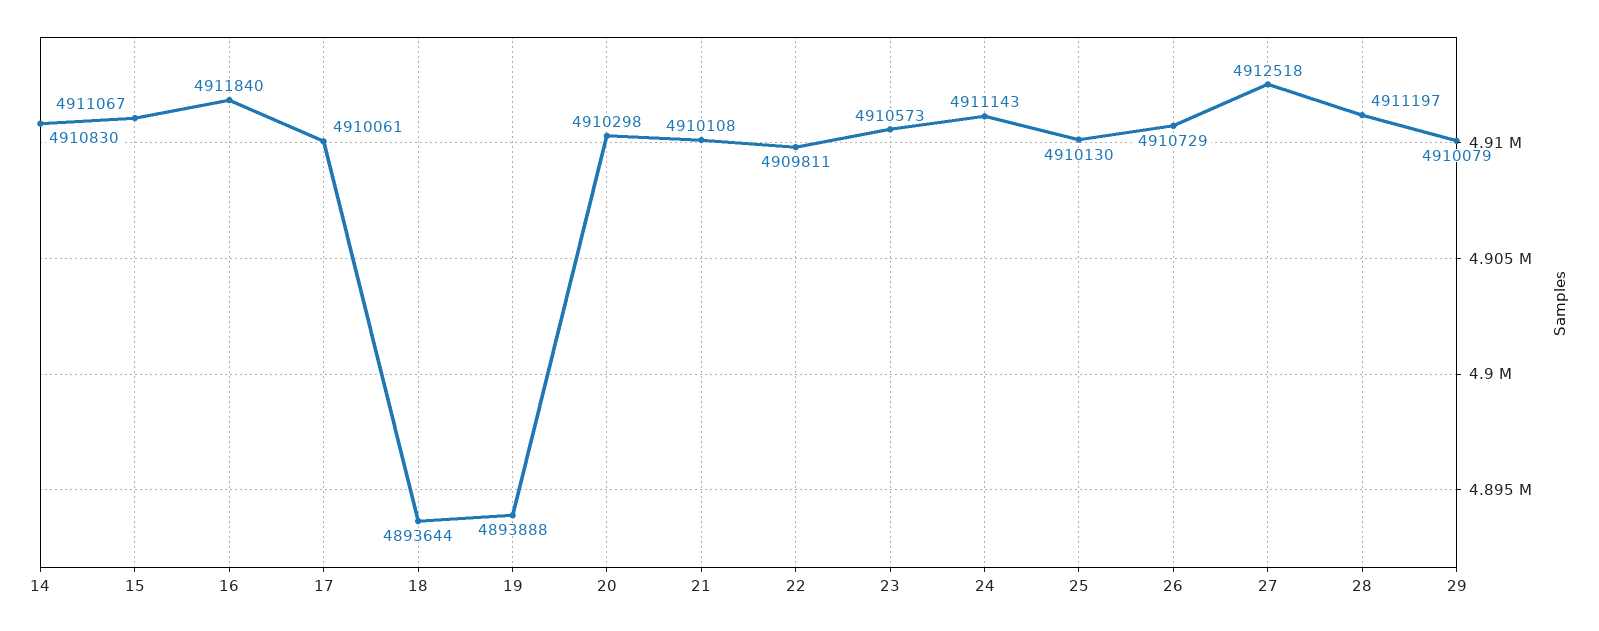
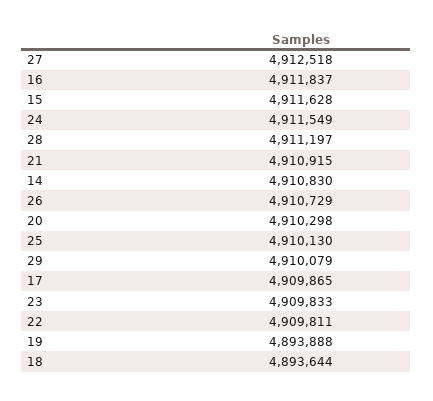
  {
    "14": 4910830,
-   "15": 4911067,
+   "15": 4911628,
-   "16": 4911840,
+   "16": 4911837,
-   "17": 4910061,
+   "17": 4909865,
    "18": 4893644,
    "19": 4893888,
    "20": 4910298,
-   "21": 4910108,
+   "21": 4910915,
    "22": 4909811,
-   "23": 4910573,
+   "23": 4909833,
-   "24": 4911143,
+   "24": 4911549,
    "25": 4910130,
    "26": 4910729,
    "27": 4912518,
    "28": 4911197,
    "29": 4910079
  }

